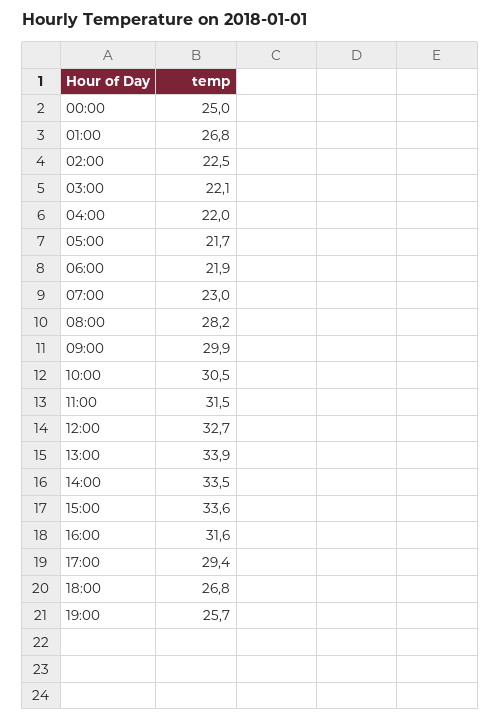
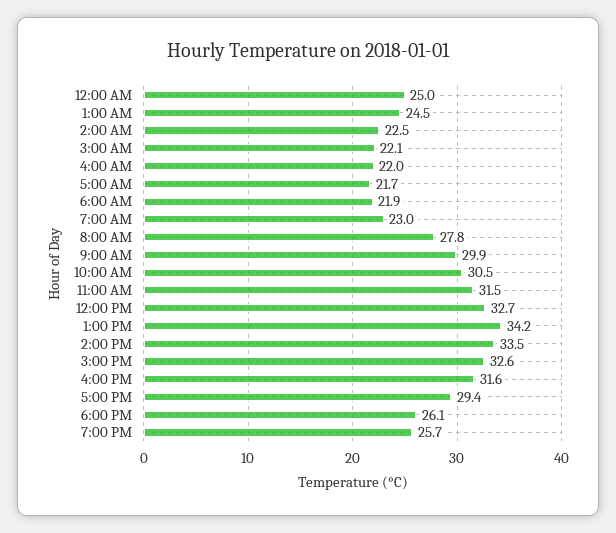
  {
    "00:00": 25,
-   "01:00": 26.8,
+   "01:00": 24.5,
    "02:00": 22.5,
    "03:00": 22.1,
    "04:00": 22,
    "05:00": 21.7,
    "06:00": 21.9,
    "07:00": 23,
-   "08:00": 28.2,
+   "08:00": 27.8,
    "09:00": 29.9,
    "10:00": 30.5,
    "11:00": 31.5,
    "12:00": 32.7,
-   "13:00": 33.9,
+   "13:00": 34.2,
    "14:00": 33.5,
-   "15:00": 33.6,
+   "15:00": 32.6,
    "16:00": 31.6,
    "17:00": 29.4,
-   "18:00": 26.8,
+   "18:00": 26.1,
    "19:00": 25.7
  }

